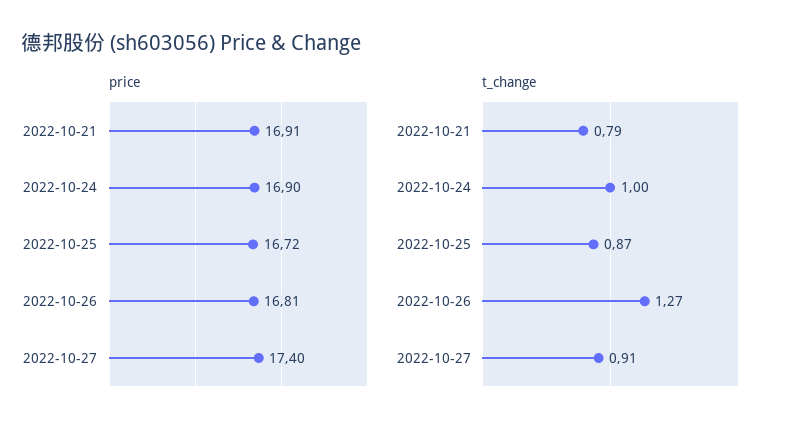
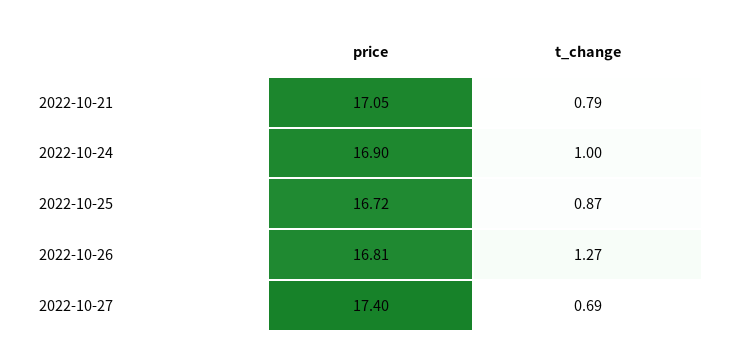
  {
    "price": {
-     "2022-10-21": 16.91,
+     "2022-10-21": 17.05,
      "2022-10-24": 16.9,
      "2022-10-25": 16.72,
      "2022-10-26": 16.81,
      "2022-10-27": 17.4
    },
    "t_change": {
      "2022-10-21": 0.79,
      "2022-10-24": 1,
      "2022-10-25": 0.87,
      "2022-10-26": 1.27,
-     "2022-10-27": 0.91
+     "2022-10-27": 0.69
    }
  }

